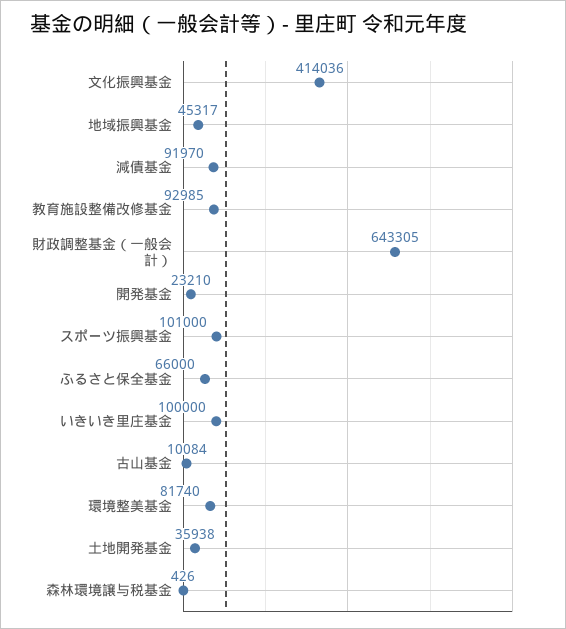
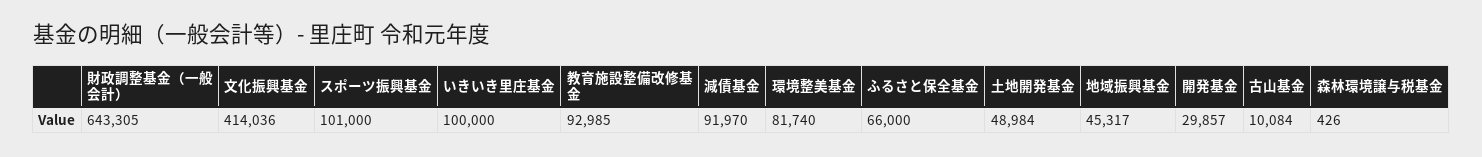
  {
    "文化振興基金": 414036,
    "地域振興基金": 45317,
    "減債基金": 91970,
    "教育施設整備改修基金": 92985,
    "財政調整基金（一般会計）": 643305,
-   "開発基金": 23210,
+   "開発基金": 29857,
    "スポーツ振興基金": 101000,
    "ふるさと保全基金": 66000,
    "いきいき里庄基金": 100000,
    "古山基金": 10084,
    "環境整美基金": 81740,
-   "土地開発基金": 35938,
+   "土地開発基金": 48984,
    "森林環境譲与税基金": 426
  }

